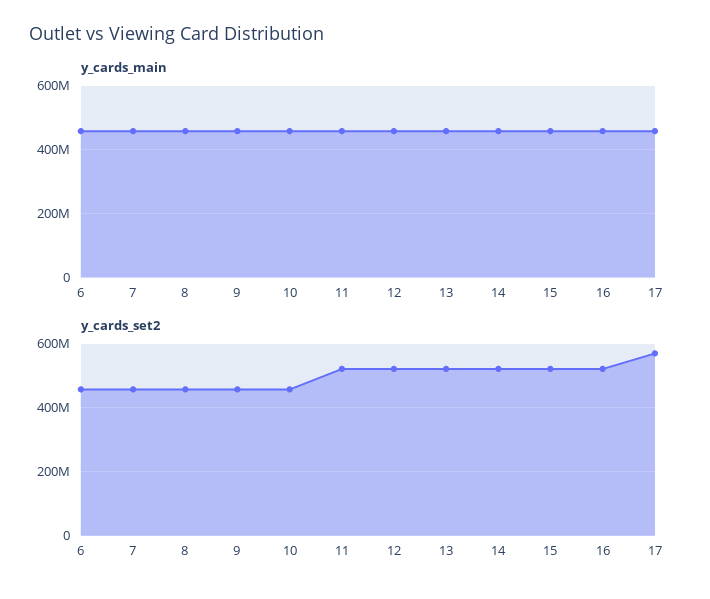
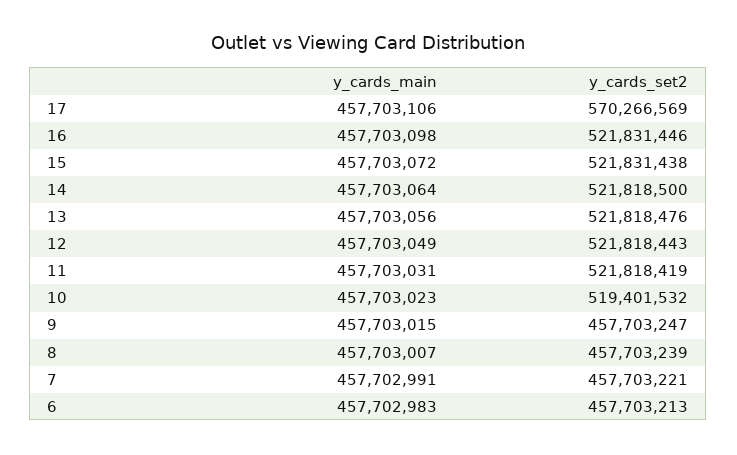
  {
    "y_cards_main": {
      "6": 457702983,
      "7": 457702991,
      "8": 457703007,
      "9": 457703015,
      "10": 457703023,
      "11": 457703031,
      "12": 457703049,
      "13": 457703056,
      "14": 457703064,
      "15": 457703072,
      "16": 457703098,
      "17": 457703106
    },
    "y_cards_set2": {
      "6": 457703213,
      "7": 457703221,
      "8": 457703239,
      "9": 457703247,
-     "10": 460000000,
+     "10": 519401532,
      "11": 521818419,
      "12": 521818443,
      "13": 521818476,
      "14": 521818500,
      "15": 521831438,
      "16": 521831446,
      "17": 570266569
    }
  }

